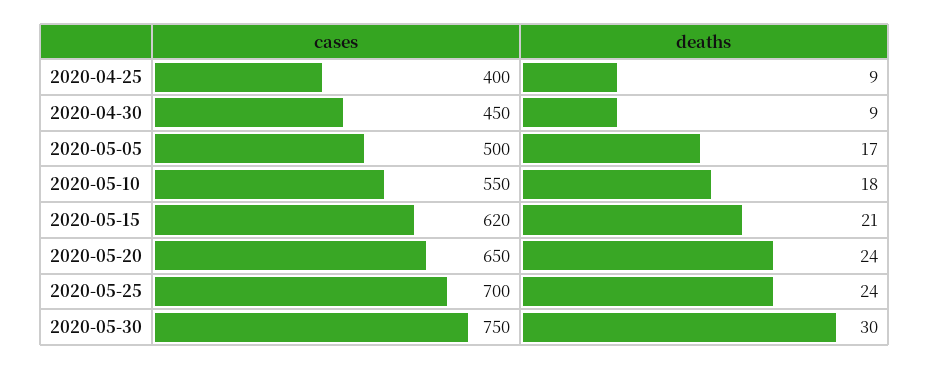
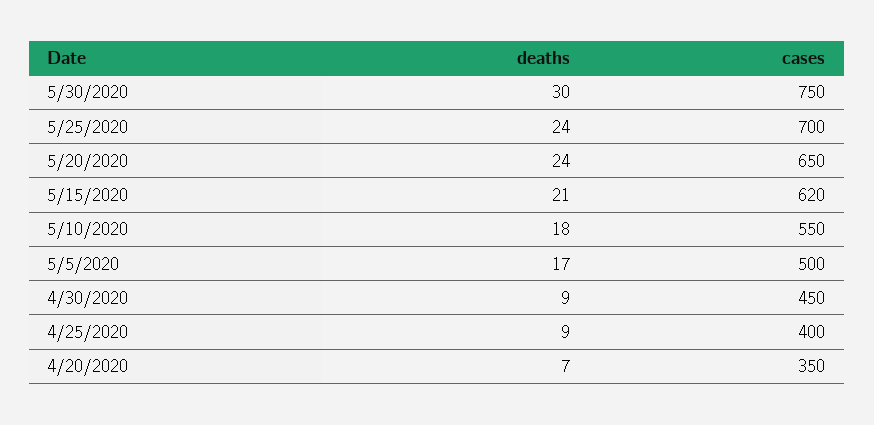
  {
    "cases": {
      "2020-04-25": 400,
      "2020-04-30": 450,
      "2020-05-05": 500,
      "2020-05-10": 550,
      "2020-05-15": 620,
      "2020-05-20": 650,
      "2020-05-25": 700,
-     "2020-05-30": 750
+     "2020-05-30": 750,
+     "4/20/2020": 350
    },
    "deaths": {
      "2020-04-25": 9,
      "2020-04-30": 9,
      "2020-05-05": 17,
      "2020-05-10": 18,
      "2020-05-15": 21,
      "2020-05-20": 24,
      "2020-05-25": 24,
-     "2020-05-30": 30
+     "2020-05-30": 30,
+     "4/20/2020": 7
    }
  }

